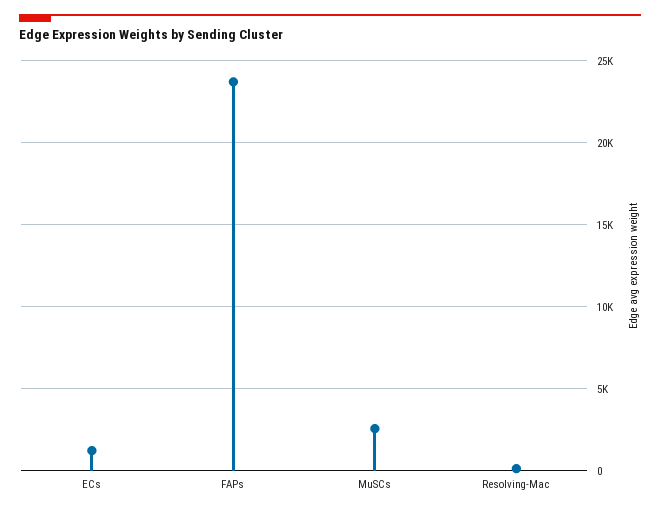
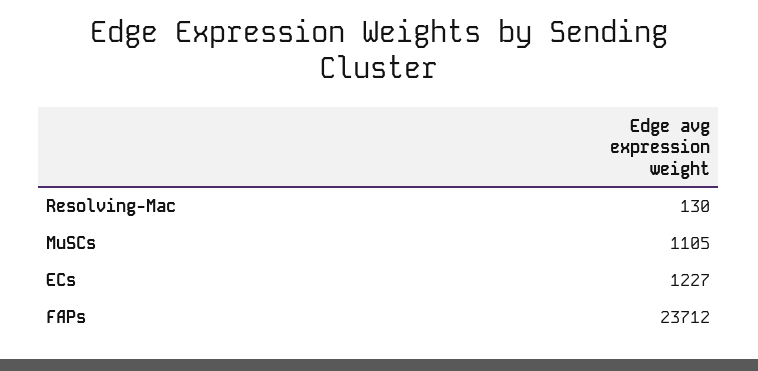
  {
    "ECs": 1227,
    "FAPs": 23712,
-   "MuSCs": 2500,
+   "MuSCs": 1105,
    "Resolving-Mac": 130
  }

